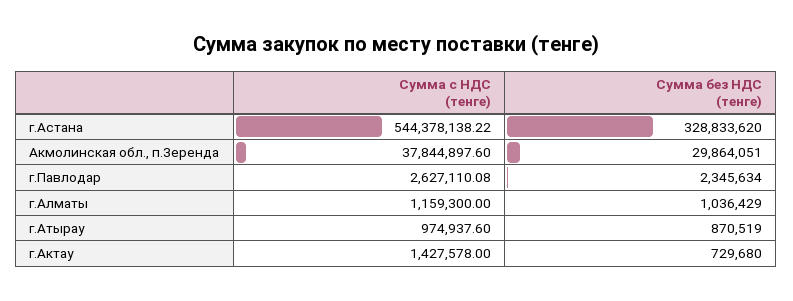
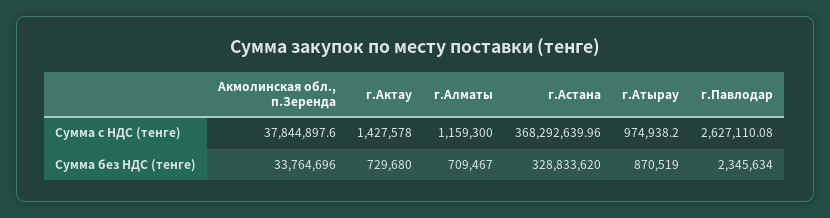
  {
    "Сумма с НДС (тенге)": {
-     "г.Астана": 544378138.22,
+     "г.Астана": 368292639.96,
      "Акмолинская обл., п.Зеренда": 37844897.6,
      "г.Павлодар": 2627110.08,
      "г.Алматы": 1159300,
-     "г.Атырау": 974937.6,
+     "г.Атырау": 974938.2,
      "г.Актау": 1427578
    },
    "Сумма без НДС (тенге)": {
      "г.Астана": 328833620,
-     "Акмолинская обл., п.Зеренда": 29864051,
+     "Акмолинская обл., п.Зеренда": 33764696,
      "г.Павлодар": 2345634,
-     "г.Алматы": 1036429,
+     "г.Алматы": 709467,
      "г.Атырау": 870519,
      "г.Актау": 729680
    }
  }

